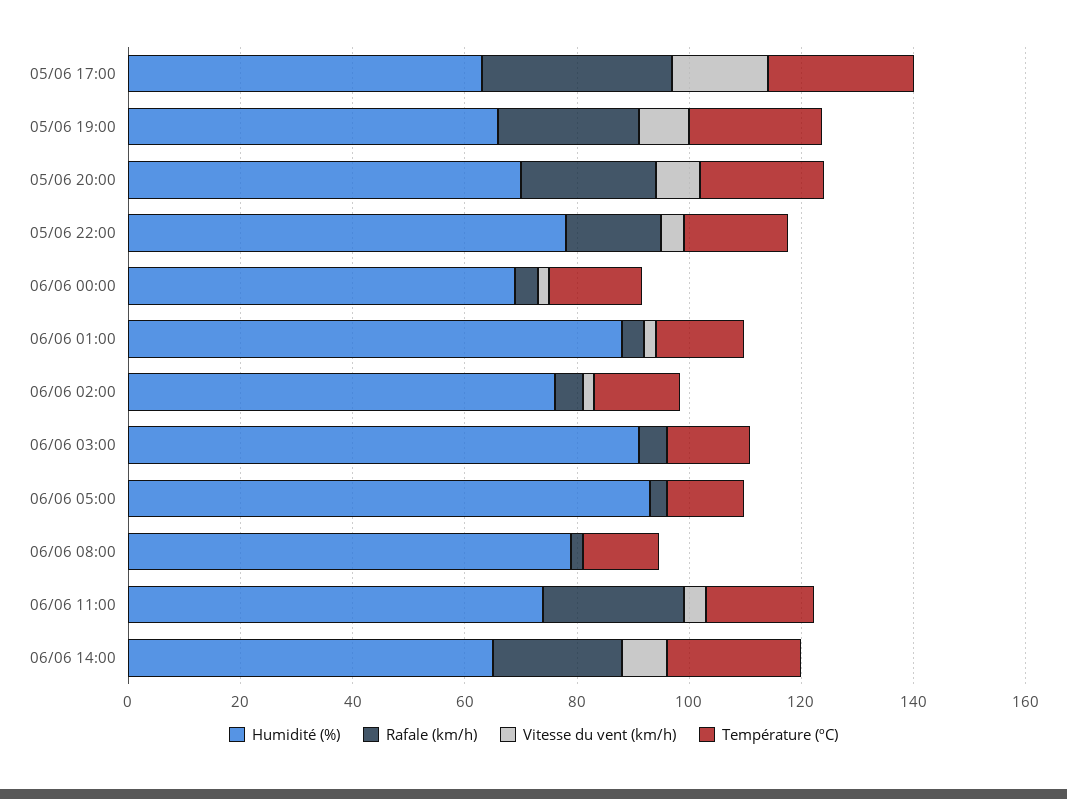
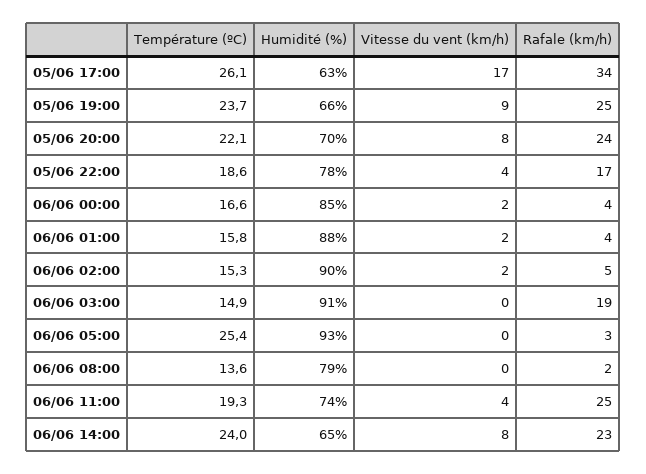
  {
    "Humidité (%)": {
      "05/06 17:00": 63,
      "05/06 19:00": 66,
      "05/06 20:00": 70,
      "05/06 22:00": 78,
-     "06/06 00:00": 70,
+     "06/06 00:00": 85,
      "06/06 01:00": 88,
-     "06/06 02:00": 75,
+     "06/06 02:00": 90,
      "06/06 03:00": 91,
      "06/06 05:00": 93,
      "06/06 08:00": 79,
      "06/06 11:00": 74,
      "06/06 14:00": 65
    },
    "Rafale (km/h)": {
      "05/06 17:00": 34,
      "05/06 19:00": 25,
      "05/06 20:00": 24,
      "05/06 22:00": 17,
      "06/06 00:00": 4,
      "06/06 01:00": 4,
      "06/06 02:00": 5,
-     "06/06 03:00": 5,
+     "06/06 03:00": 19,
      "06/06 05:00": 3,
      "06/06 08:00": 2,
      "06/06 11:00": 25,
      "06/06 14:00": 23
    },
    "Vitesse du vent (km/h)": {
      "05/06 17:00": 17,
      "05/06 19:00": 9,
      "05/06 20:00": 8,
      "05/06 22:00": 4,
      "06/06 00:00": 2,
      "06/06 01:00": 2,
      "06/06 02:00": 2,
      "06/06 03:00": 0,
      "06/06 05:00": 0,
      "06/06 08:00": 0,
      "06/06 11:00": 4,
      "06/06 14:00": 8
    },
    "Température (ºC)": {
      "05/06 17:00": 26.1,
      "05/06 19:00": 23.7,
      "05/06 20:00": 22.1,
      "05/06 22:00": 18.6,
      "06/06 00:00": 16.6,
      "06/06 01:00": 15.8,
      "06/06 02:00": 15.3,
      "06/06 03:00": 14.9,
-     "06/06 05:00": 15,
+     "06/06 05:00": 25.4,
      "06/06 08:00": 13.6,
      "06/06 11:00": 19.3,
      "06/06 14:00": 24
    }
  }

